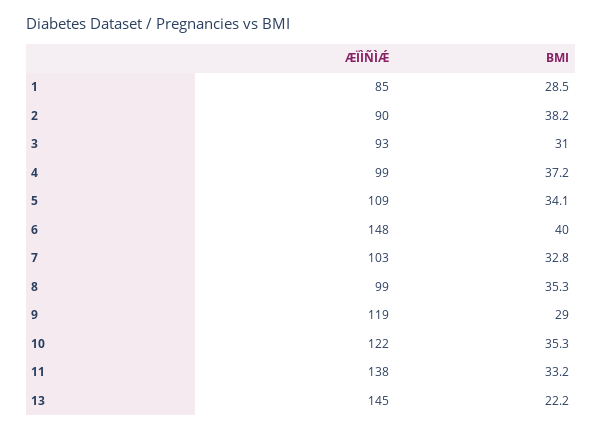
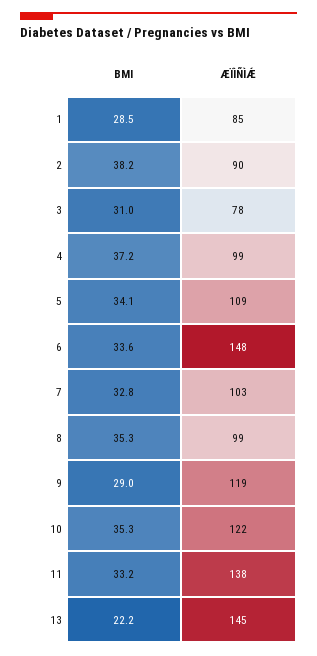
  {
    "ÆÏÌÑÌǼ": {
      "1": 85,
      "2": 90,
-     "3": 93,
+     "3": 78,
      "4": 99,
      "5": 109,
      "6": 148,
      "7": 103,
      "8": 99,
      "9": 119,
      "10": 122,
      "11": 138,
      "13": 145
    },
    "BMI": {
      "1": 28.5,
      "2": 38.2,
      "3": 31,
      "4": 37.2,
      "5": 34.1,
-     "6": 40,
+     "6": 33.6,
      "7": 32.8,
      "8": 35.3,
      "9": 29,
      "10": 35.3,
      "11": 33.2,
      "13": 22.2
    }
  }

